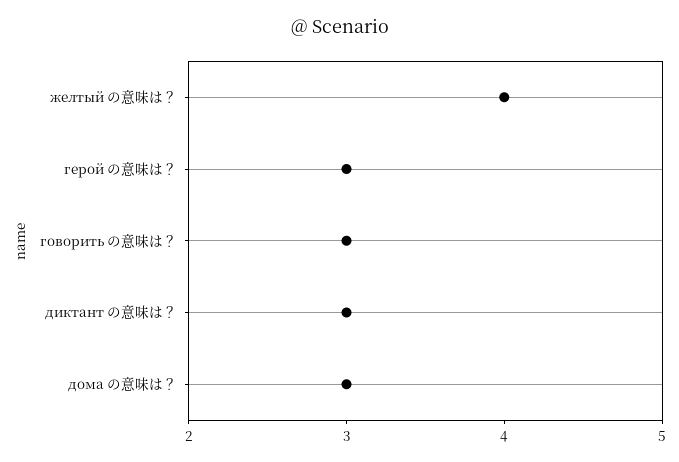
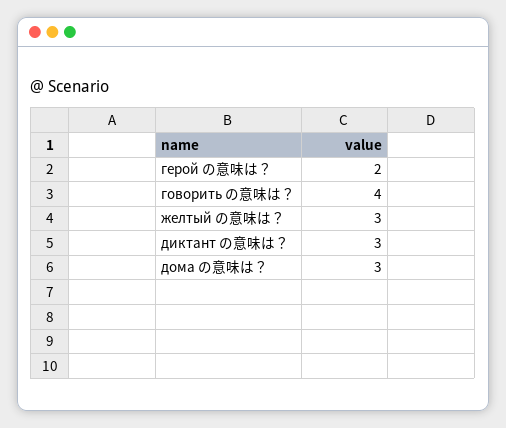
  {
-   "желтый の意味は？": 4,
+   "желтый の意味は？": 3,
-   "герой の意味は？": 3,
+   "герой の意味は？": 2,
-   "говорить の意味は？": 3,
+   "говорить の意味は？": 4,
    "диктант の意味は？": 3,
    "дома の意味は？": 3
  }

